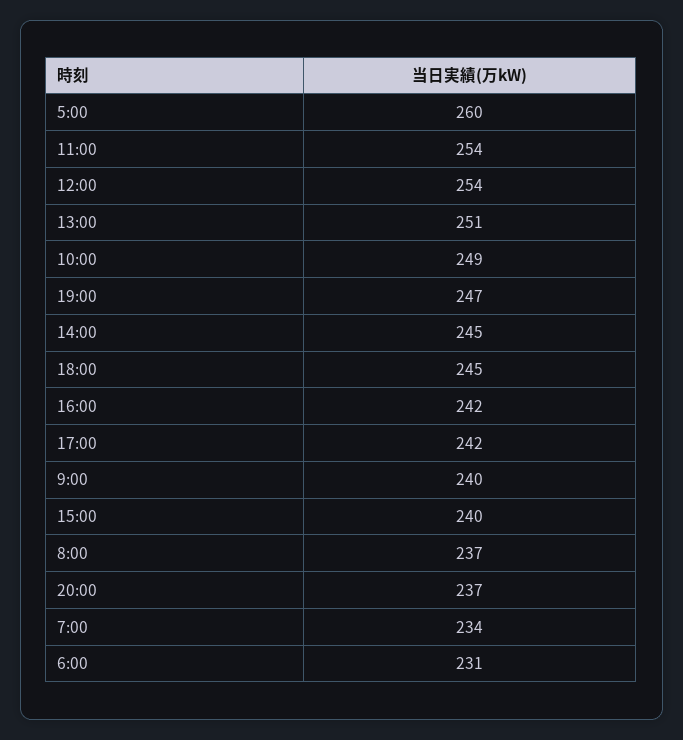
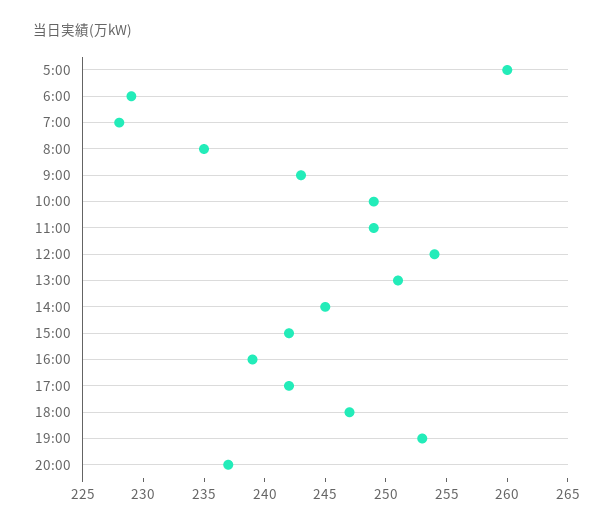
  {
    "5:00": 260,
-   "11:00": 254,
+   "11:00": 249,
    "12:00": 254,
    "13:00": 251,
    "10:00": 249,
-   "19:00": 247,
+   "19:00": 253,
    "14:00": 245,
-   "18:00": 245,
+   "18:00": 247,
-   "16:00": 242,
+   "16:00": 239,
    "17:00": 242,
-   "9:00": 240,
+   "9:00": 243,
-   "15:00": 240,
+   "15:00": 242,
-   "8:00": 237,
+   "8:00": 235,
    "20:00": 237,
-   "7:00": 234,
+   "7:00": 228,
-   "6:00": 231
+   "6:00": 229
  }

